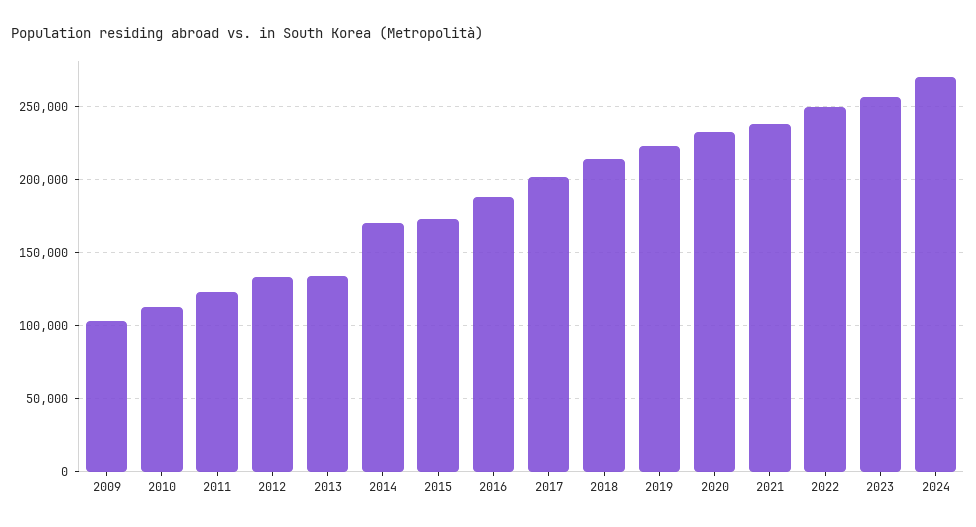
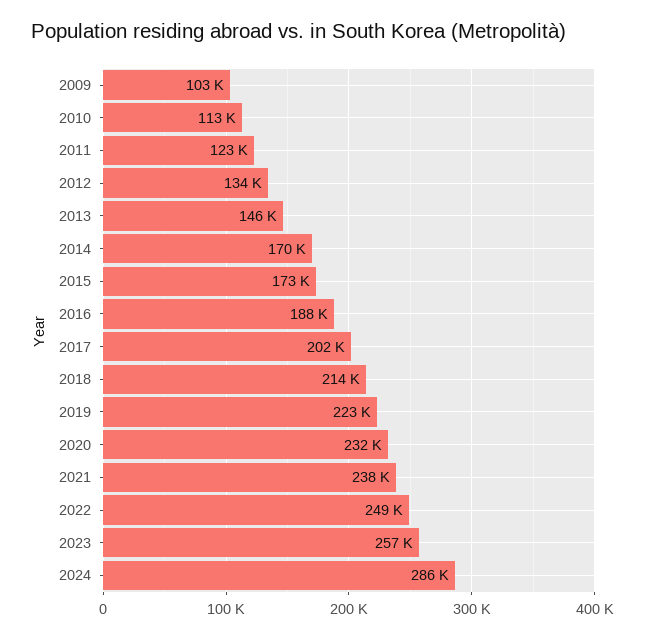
  {
    "2009": 103000,
    "2010": 113000,
    "2011": 123000,
    "2012": 134000,
-   "2013": 135000,
+   "2013": 146000,
    "2014": 170000,
    "2015": 173000,
    "2016": 188000,
    "2017": 202000,
    "2018": 214000,
    "2019": 223000,
    "2020": 232000,
    "2021": 238000,
    "2022": 249000,
    "2023": 257000,
-   "2024": 270000
+   "2024": 286000
  }

